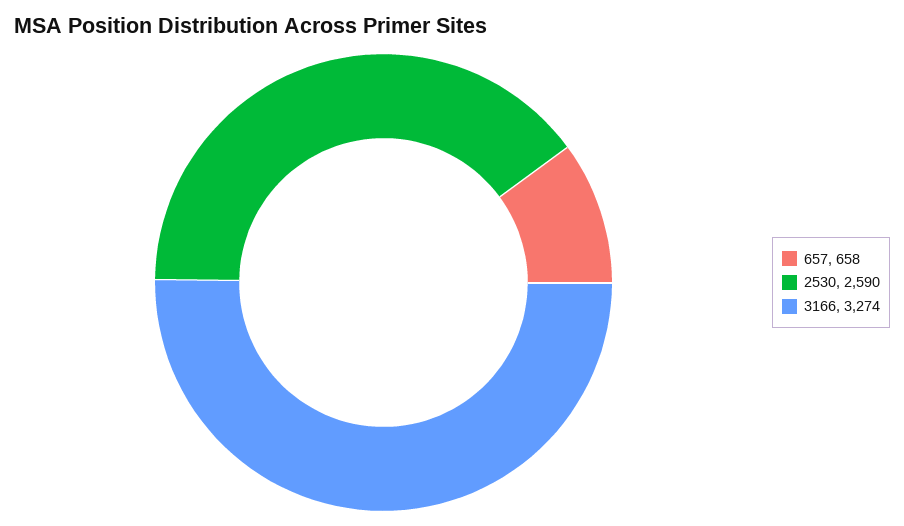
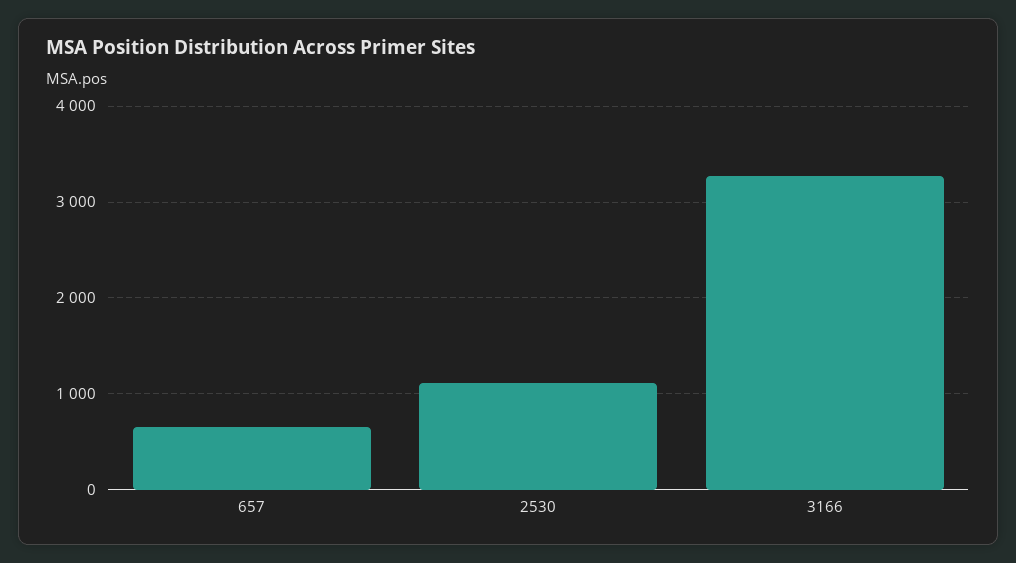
  {
    "657": 658,
-   "2530": 2590,
+   "2530": 1100,
    "3166": 3274
  }

